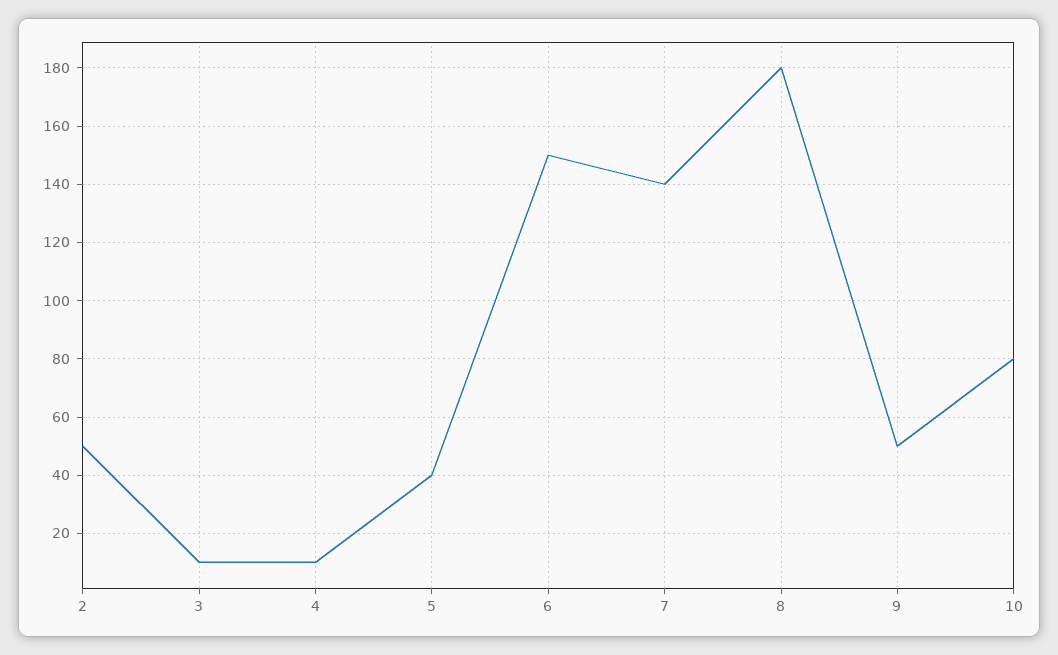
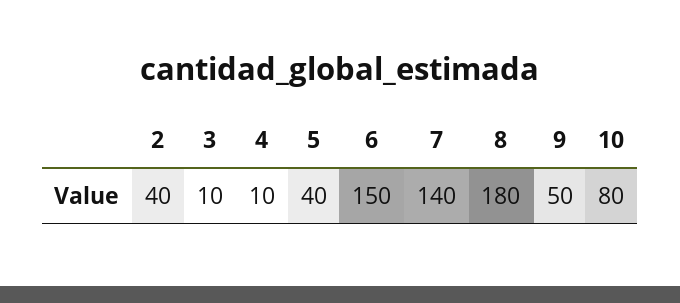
  {
-   "2": 50,
+   "2": 40,
    "3": 10,
    "4": 10,
    "5": 40,
    "6": 150,
    "7": 140,
    "8": 180,
    "9": 50,
    "10": 80
  }

